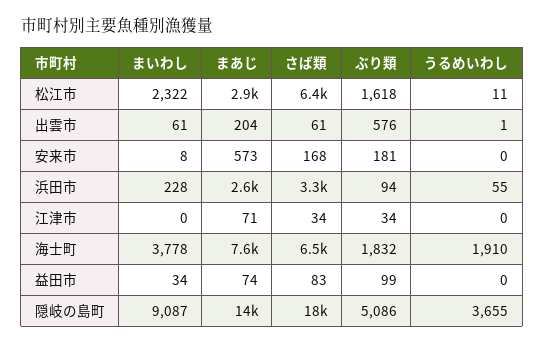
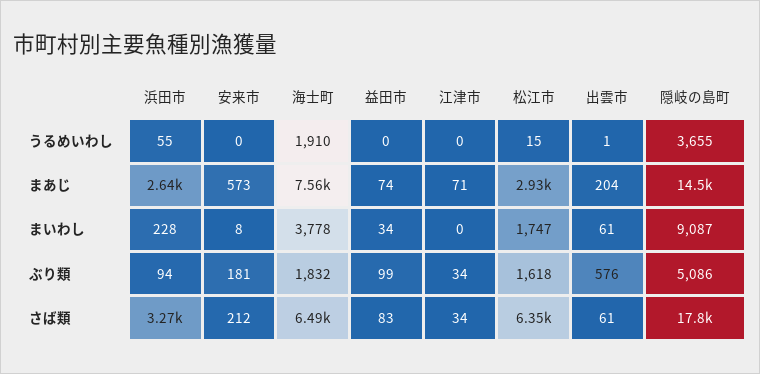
  {
    "まいわし": {
-     "松江市": 2322,
+     "松江市": 1747,
      "出雲市": 61,
      "安来市": 8,
      "浜田市": 228,
      "江津市": 0,
      "海士町": 3778,
      "益田市": 34,
      "隠岐の島町": 9087
    },
    "まあじ": {
      "松江市": 2930,
      "出雲市": 204,
      "安来市": 573,
      "浜田市": 2640,
      "江津市": 71,
      "海士町": 7560,
      "益田市": 74,
      "隠岐の島町": 14500
    },
    "さば類": {
      "松江市": 6350,
      "出雲市": 61,
-     "安来市": 168,
+     "安来市": 212,
      "浜田市": 3270,
      "江津市": 34,
      "海士町": 6490,
      "益田市": 83,
      "隠岐の島町": 17800
    },
    "ぶり類": {
      "松江市": 1618,
      "出雲市": 576,
      "安来市": 181,
      "浜田市": 94,
      "江津市": 34,
      "海士町": 1832,
      "益田市": 99,
      "隠岐の島町": 5086
    },
    "うるめいわし": {
-     "松江市": 11,
+     "松江市": 15,
      "出雲市": 1,
      "安来市": 0,
      "浜田市": 55,
      "江津市": 0,
      "海士町": 1910,
      "益田市": 0,
      "隠岐の島町": 3655
    }
  }

